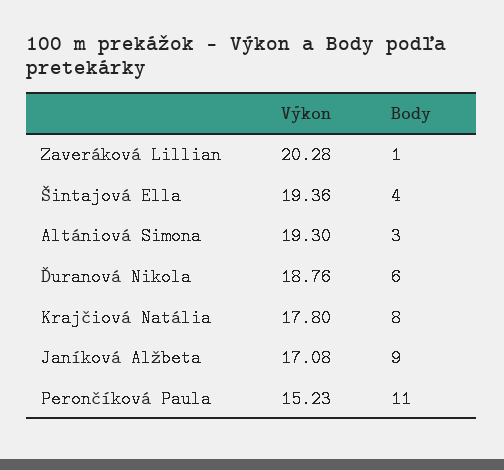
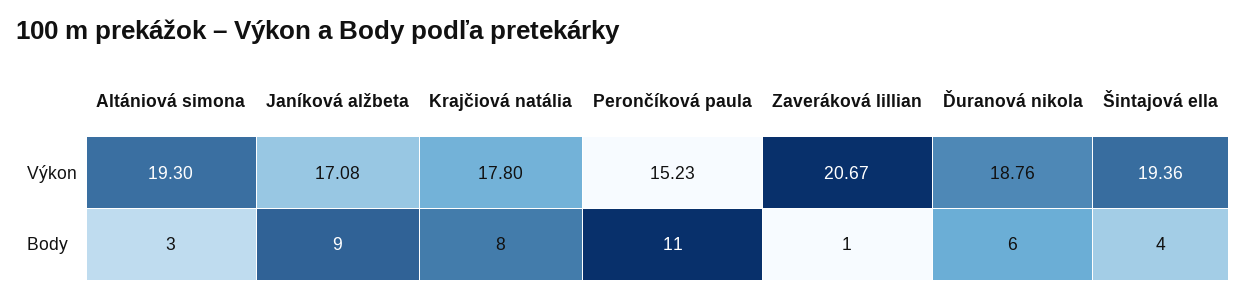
  {
    "Výkon": {
-     "Zaveráková Lillian": 20.28,
+     "Zaveráková Lillian": 20.67,
      "Šintajová Ella": 19.36,
      "Altániová Simona": 19.3,
      "Ďuranová Nikola": 18.76,
      "Krajčiová Natália": 17.8,
      "Janíková Alžbeta": 17.08,
      "Perončíková Paula": 15.23
    },
    "Body": {
      "Zaveráková Lillian": 1,
      "Šintajová Ella": 4,
      "Altániová Simona": 3,
      "Ďuranová Nikola": 6,
      "Krajčiová Natália": 8,
      "Janíková Alžbeta": 9,
      "Perončíková Paula": 11
    }
  }

